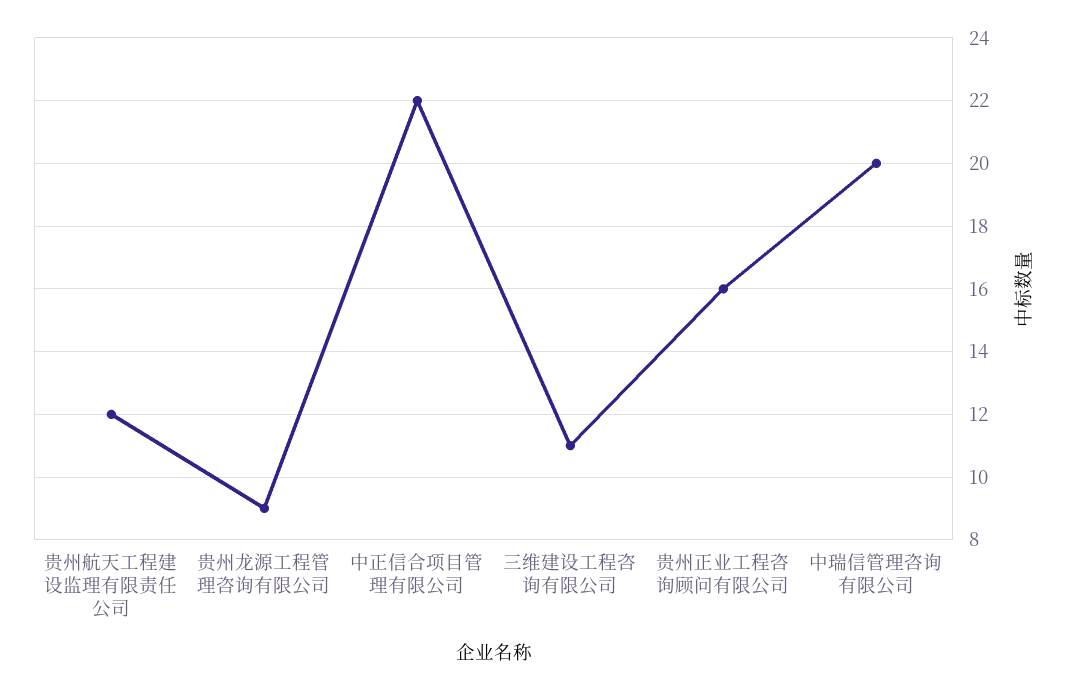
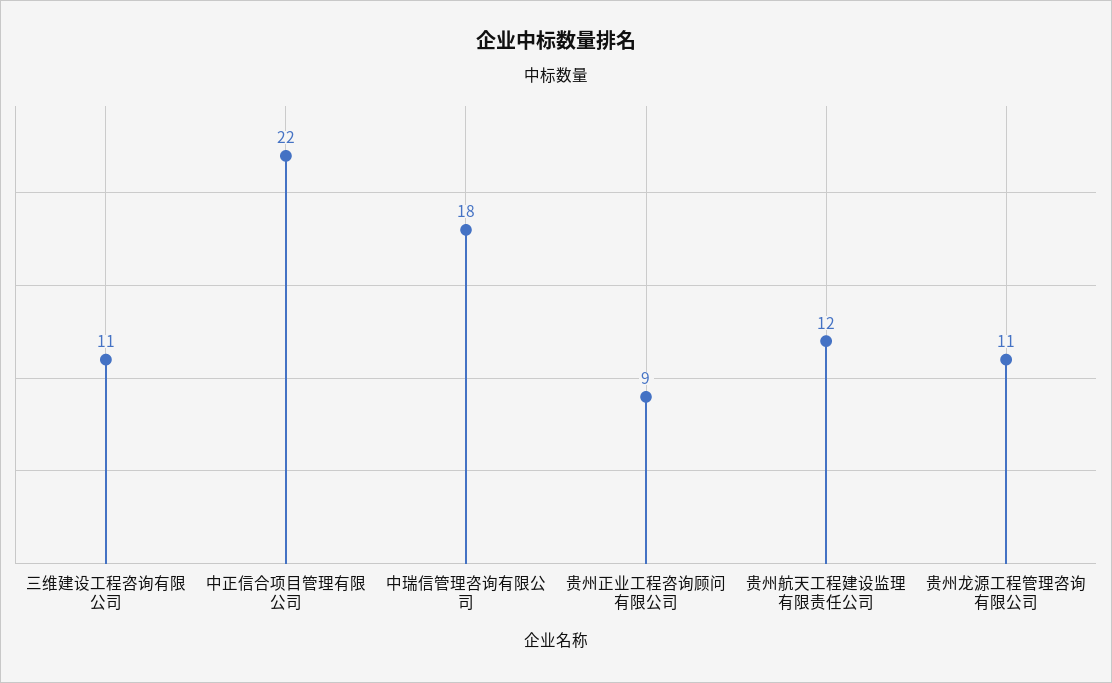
  {
    "贵州航天工程建设监理有限责任公司": 12,
-   "贵州龙源工程管理咨询有限公司": 9,
+   "贵州龙源工程管理咨询有限公司": 11,
    "中正信合项目管理有限公司": 22,
    "三维建设工程咨询有限公司": 11,
-   "贵州正业工程咨询顾问有限公司": 16,
+   "贵州正业工程咨询顾问有限公司": 9,
-   "中瑞信管理咨询有限公司": 20
+   "中瑞信管理咨询有限公司": 18
  }

